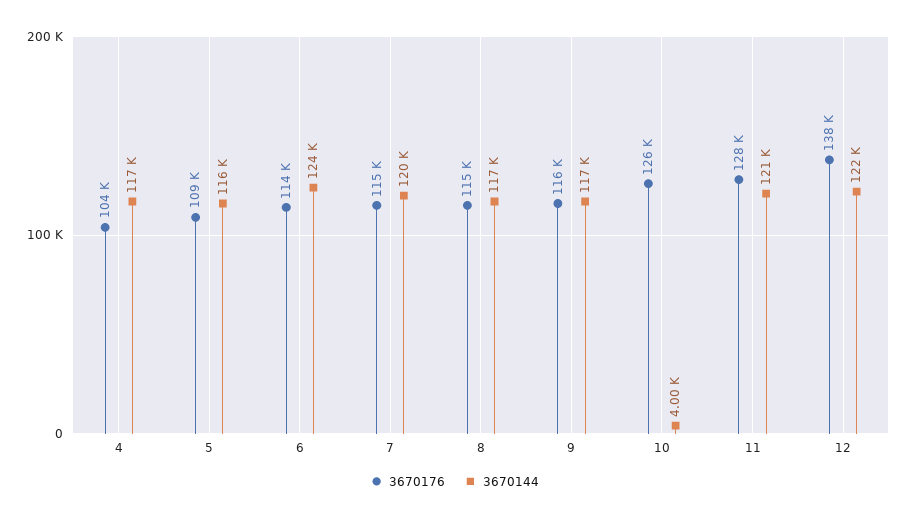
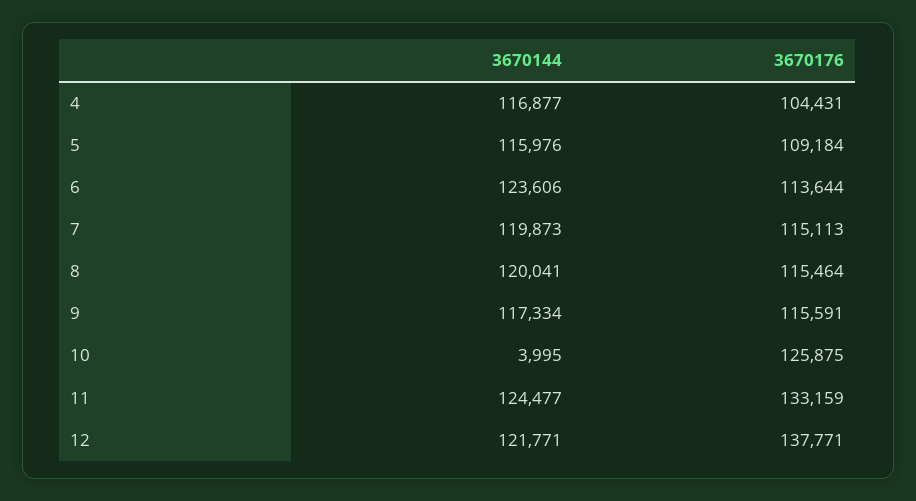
  {
    "3670176": {
      "4": 104431,
      "5": 109184,
      "6": 113644,
      "7": 115113,
      "8": 115464,
      "9": 115591,
      "10": 125875,
-     "11": 128000,
+     "11": 133159,
      "12": 137771
    },
    "3670144": {
      "4": 116877,
      "5": 115976,
      "6": 123606,
      "7": 119873,
-     "8": 117000,
+     "8": 120041,
      "9": 117334,
      "10": 3995,
-     "11": 121000,
+     "11": 124477,
      "12": 121771
    }
  }

